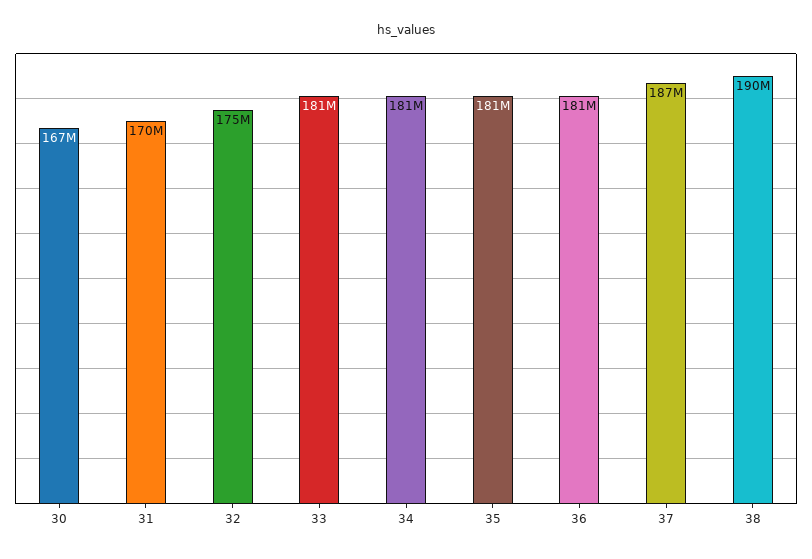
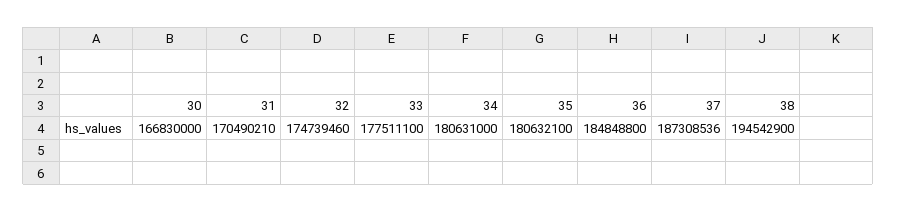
  {
    "30": 166830000,
    "31": 170490210,
    "32": 174739460,
-   "33": 181000000,
+   "33": 177511100,
    "34": 180631000,
    "35": 180632100,
-   "36": 181000000,
+   "36": 184848800,
    "37": 187308536,
-   "38": 190000000
+   "38": 194542900
  }

